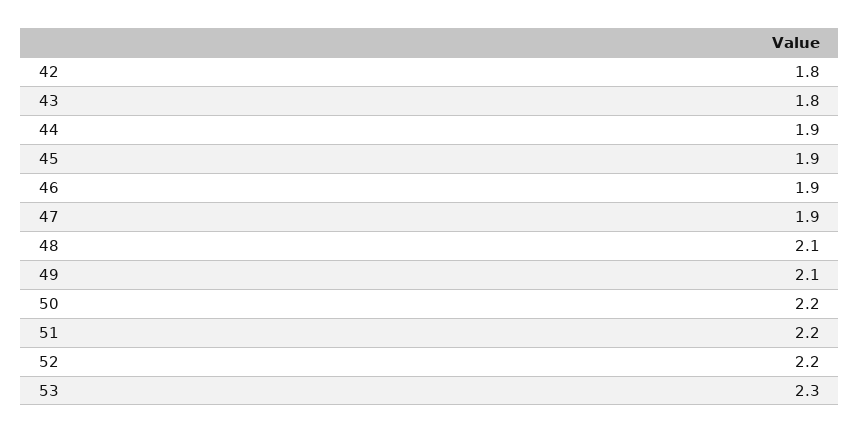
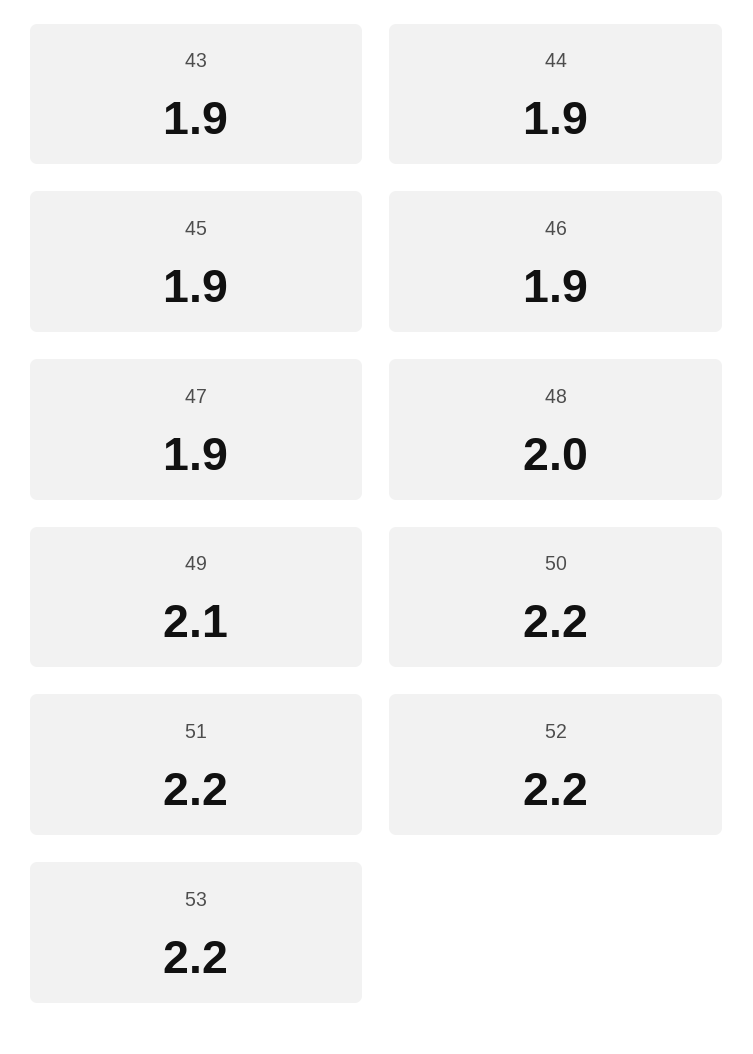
  {
-   "42": 1.8,
-   "43": 1.8,
+   "43": 1.9,
    "44": 1.9,
    "45": 1.9,
    "46": 1.9,
    "47": 1.9,
-   "48": 2.1,
+   "48": 2,
    "49": 2.1,
    "50": 2.2,
    "51": 2.2,
    "52": 2.2,
-   "53": 2.3
+   "53": 2.2
  }

